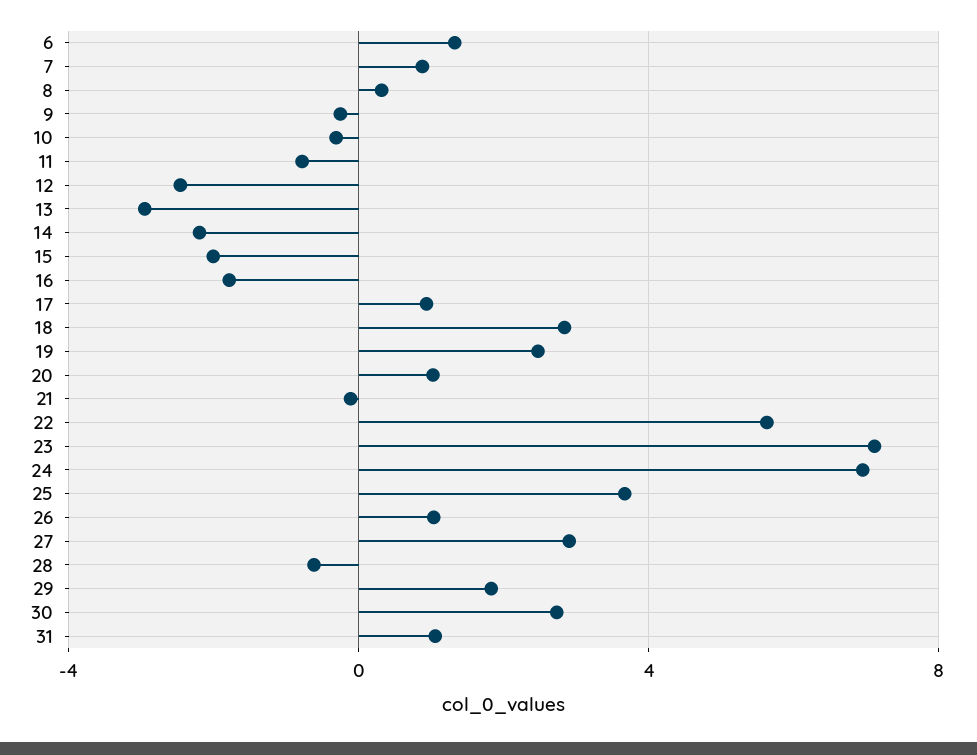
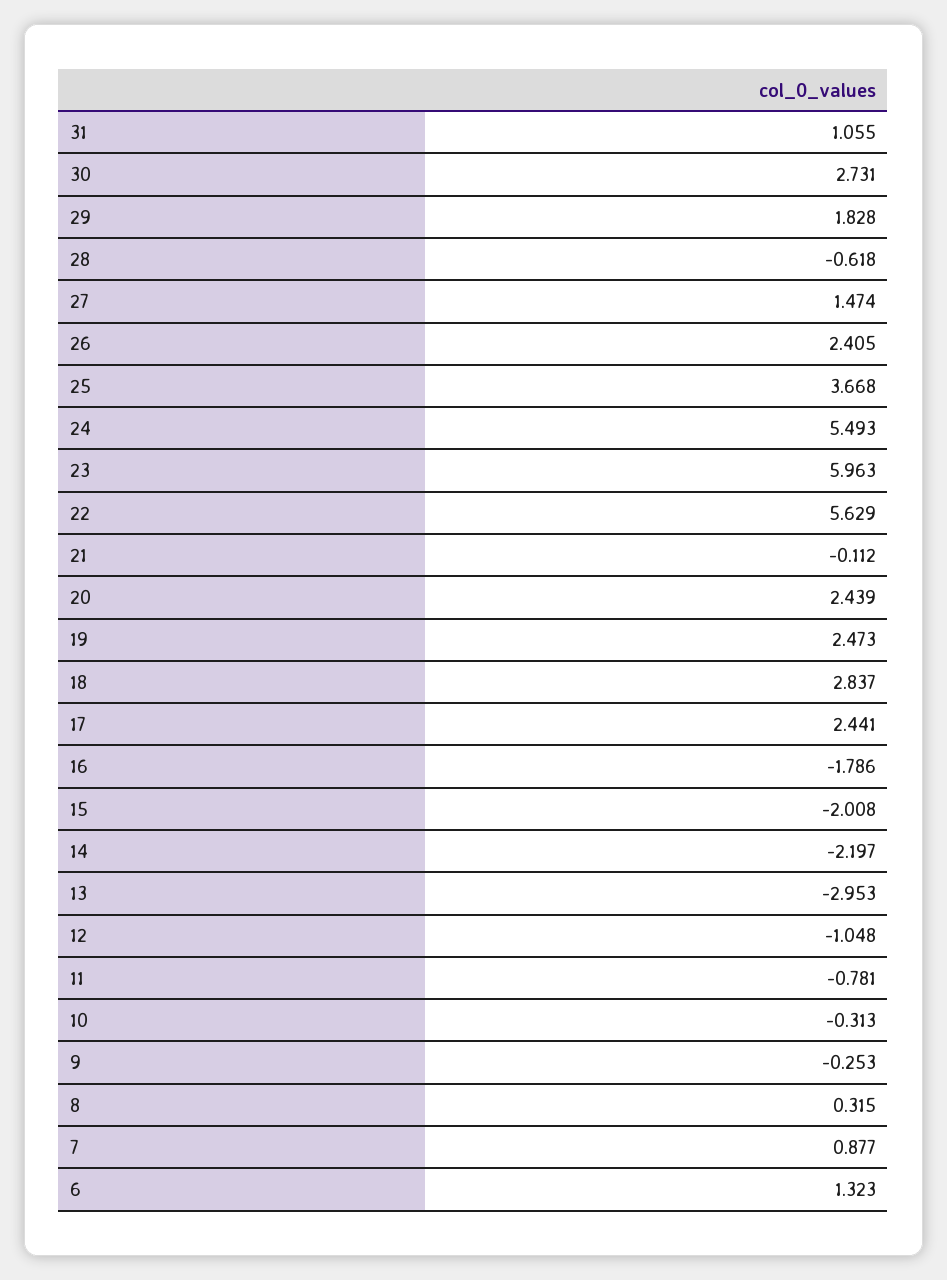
  {
    "6": 1.323,
    "7": 0.877,
    "8": 0.315,
    "9": -0.253,
    "10": -0.313,
    "11": -0.781,
-   "12": -2.5,
+   "12": -1.048,
    "13": -2.953,
    "14": -2.197,
    "15": -2.008,
    "16": -1.786,
-   "17": 1,
+   "17": 2.441,
    "18": 2.837,
    "19": 2.473,
-   "20": 1,
+   "20": 2.439,
    "21": -0.112,
    "22": 5.629,
-   "23": 7,
+   "23": 5.963,
-   "24": 7,
+   "24": 5.493,
    "25": 3.668,
-   "26": 1,
+   "26": 2.405,
-   "27": 3,
+   "27": 1.474,
    "28": -0.618,
    "29": 1.828,
    "30": 2.731,
    "31": 1.055
  }

